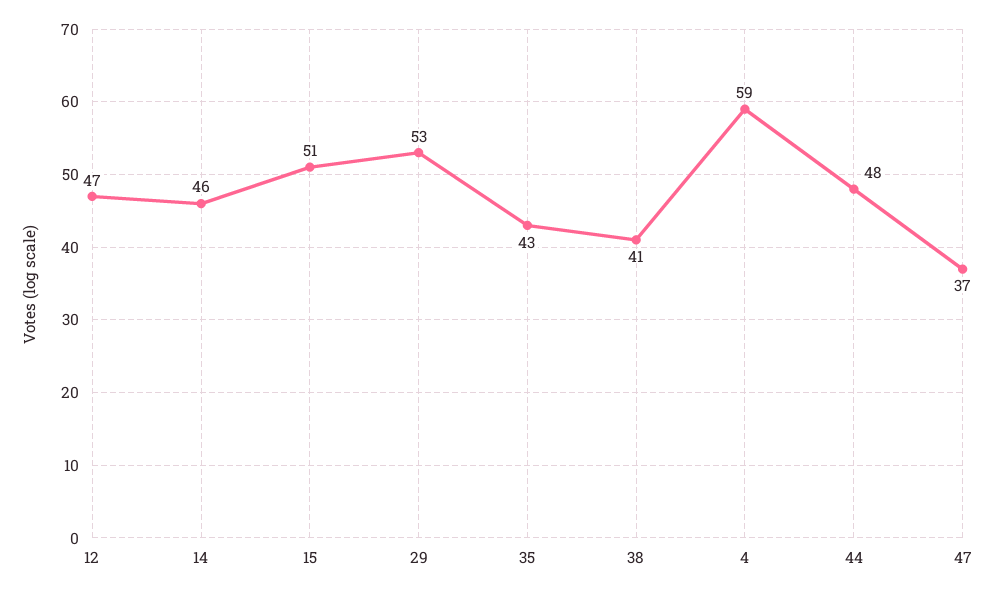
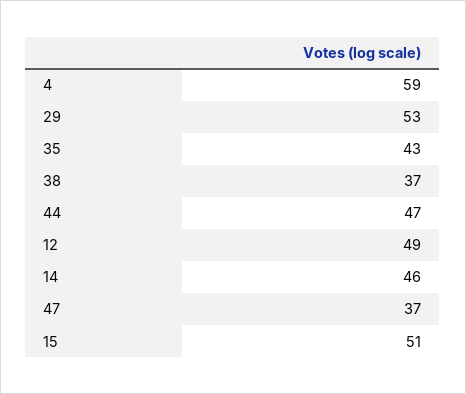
  {
-   "12": 47,
+   "12": 49,
    "14": 46,
    "15": 51,
    "29": 53,
    "35": 43,
-   "38": 41,
+   "38": 37,
    "4": 59,
-   "44": 48,
+   "44": 47,
    "47": 37
  }

